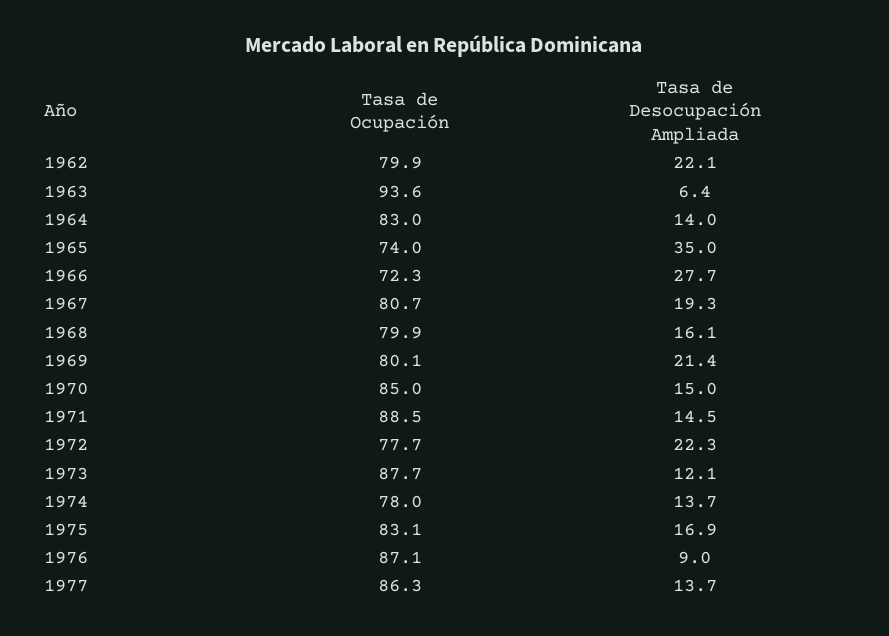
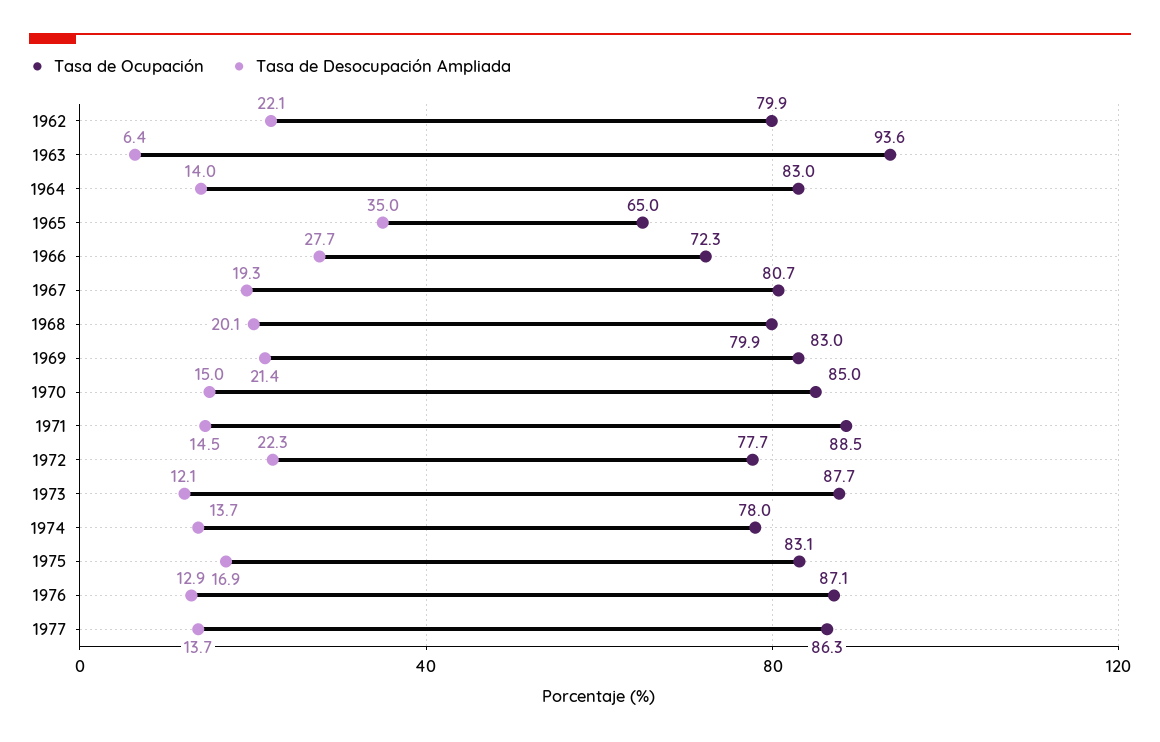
  {
    "Tasa de Ocupación": {
      "1962": 79.9,
      "1963": 93.6,
      "1964": 83,
-     "1965": 74,
+     "1965": 65,
      "1966": 72.3,
      "1967": 80.7,
      "1968": 79.9,
-     "1969": 80.1,
+     "1969": 83,
      "1970": 85,
      "1971": 88.5,
      "1972": 77.7,
      "1973": 87.7,
      "1974": 78,
      "1975": 83.1,
      "1976": 87.1,
      "1977": 86.3
    },
    "Tasa de Desocupación Ampliada": {
      "1962": 22.1,
      "1963": 6.4,
      "1964": 14,
      "1965": 35,
      "1966": 27.7,
      "1967": 19.3,
-     "1968": 16.1,
+     "1968": 20.1,
      "1969": 21.4,
      "1970": 15,
      "1971": 14.5,
      "1972": 22.3,
      "1973": 12.1,
      "1974": 13.7,
      "1975": 16.9,
-     "1976": 9,
+     "1976": 12.9,
      "1977": 13.7
    }
  }

